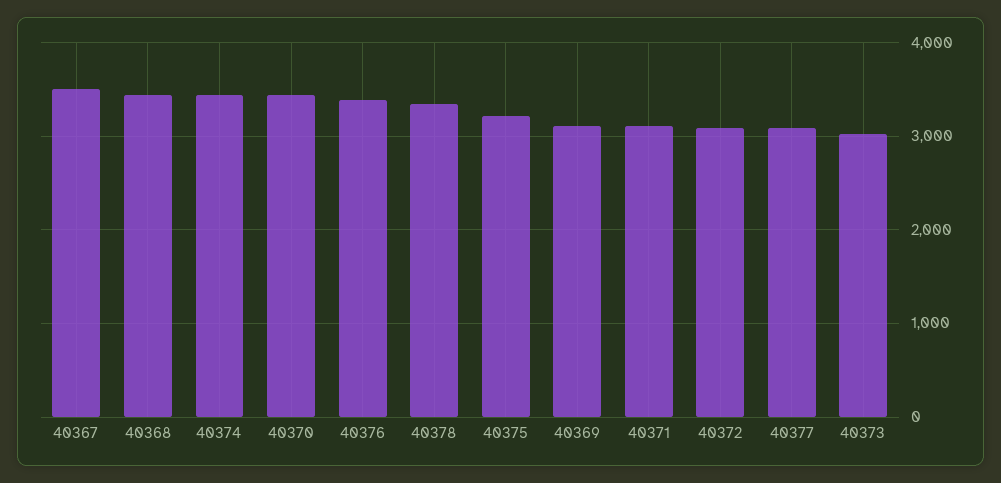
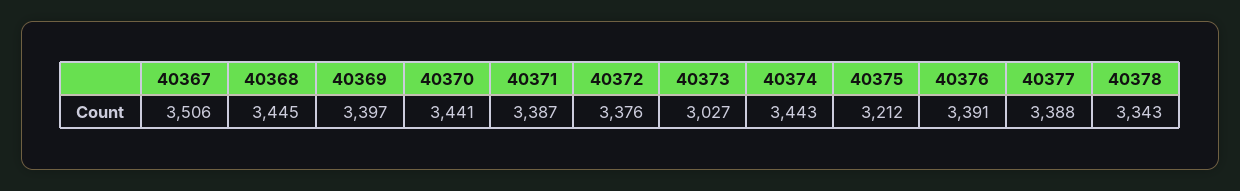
  {
    "40367": 3506,
    "40368": 3445,
    "40374": 3443,
    "40370": 3441,
    "40376": 3391,
    "40378": 3343,
    "40375": 3212,
-   "40369": 3100,
+   "40369": 3397,
-   "40371": 3100,
+   "40371": 3387,
-   "40372": 3100,
+   "40372": 3376,
-   "40377": 3100,
+   "40377": 3388,
    "40373": 3027
  }

